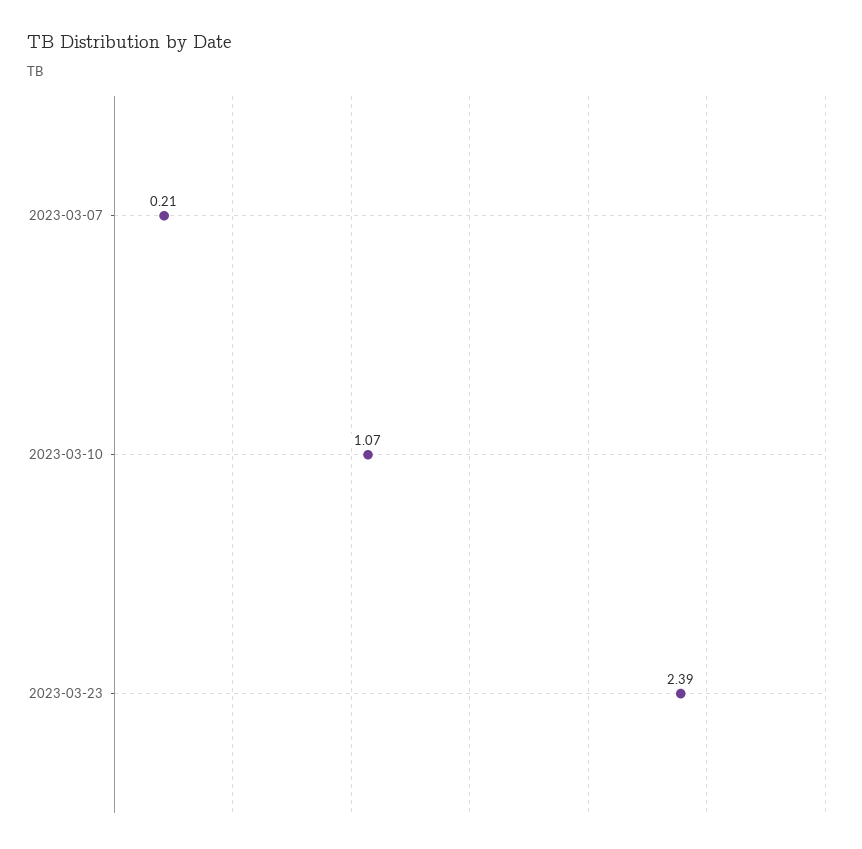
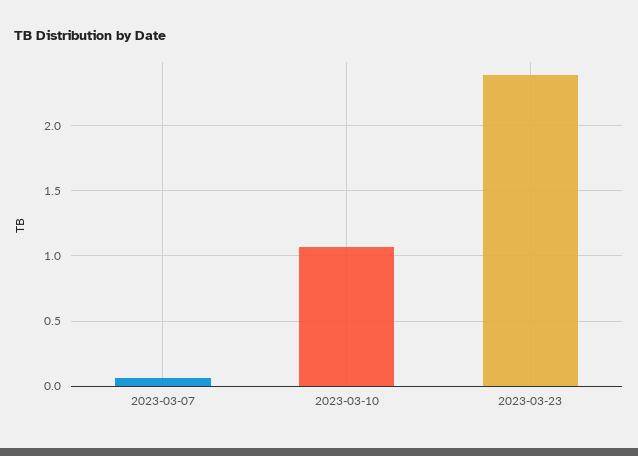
  {
-   "2023-03-07": 0.21,
+   "2023-03-07": 0.05,
    "2023-03-10": 1.07,
    "2023-03-23": 2.39
  }

